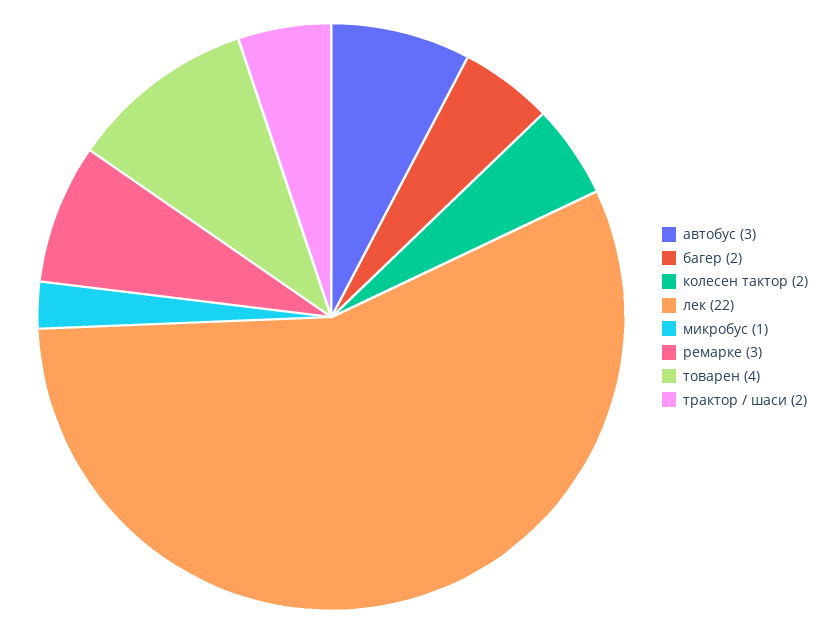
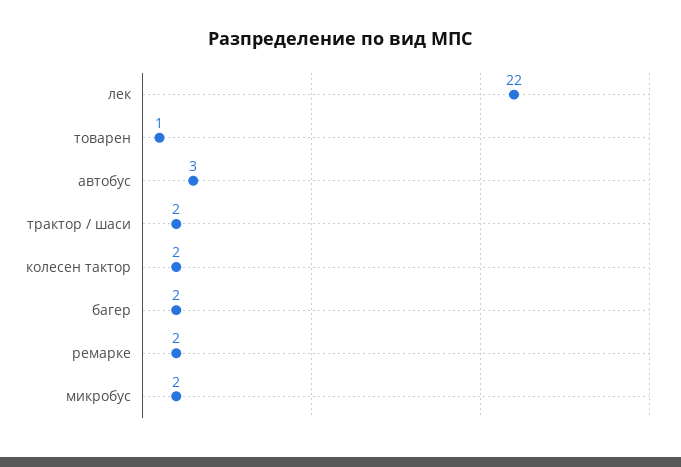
  {
    "автобус": 3,
    "багер": 2,
    "колесен тактор": 2,
    "лек": 22,
-   "микробус": 1,
+   "микробус": 2,
-   "ремарке": 3,
+   "ремарке": 2,
-   "товарен": 4,
+   "товарен": 1,
    "трактор / шаси": 2
  }

